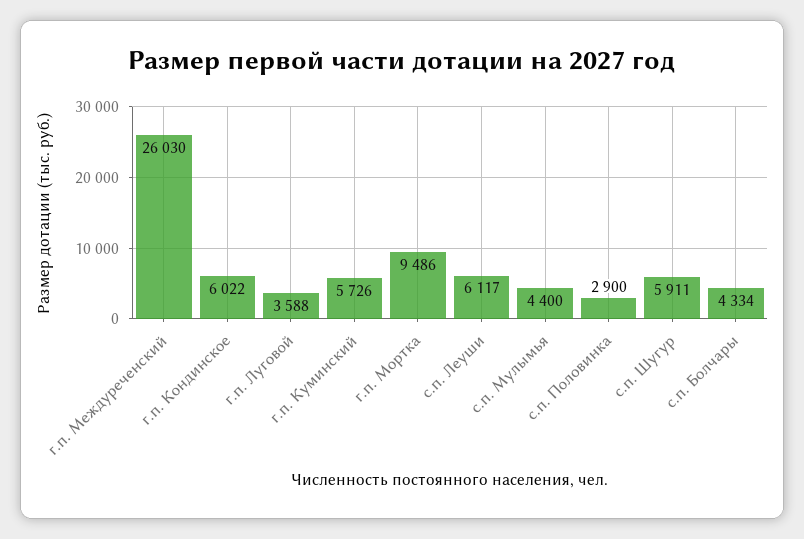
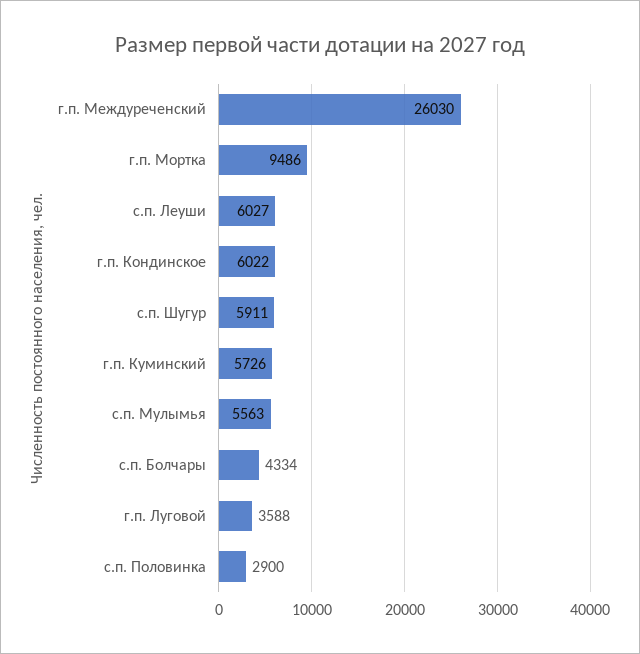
  {
    "г.п. Междуреченский": 26030,
    "г.п. Кондинское": 6022,
    "г.п. Луговой": 3588,
    "г.п. Куминский": 5726,
    "г.п. Мортка": 9486,
-   "с.п. Леуши": 6117,
+   "с.п. Леуши": 6027,
-   "с.п. Мулымья": 4400,
+   "с.п. Мулымья": 5563,
    "с.п. Половинка": 2900,
    "с.п. Шугур": 5911,
    "с.п. Болчары": 4334
  }

